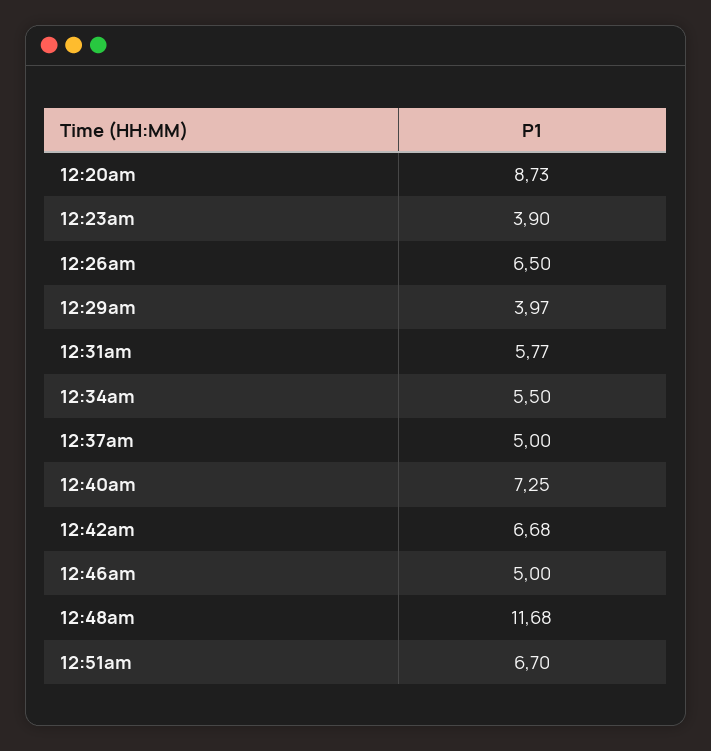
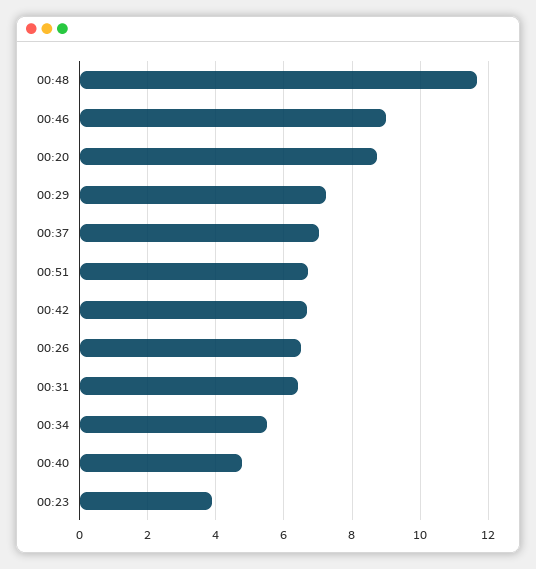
  {
    "12:20am": 8.73,
    "12:23am": 3.9,
    "12:26am": 6.5,
-   "12:29am": 3.97,
+   "12:29am": 7.2,
-   "12:31am": 5.77,
+   "12:31am": 6.4,
    "12:34am": 5.5,
-   "12:37am": 5,
+   "12:37am": 7,
-   "12:40am": 7.25,
+   "12:40am": 4.8,
    "12:42am": 6.68,
-   "12:46am": 5,
+   "12:46am": 9,
    "12:48am": 11.68,
    "12:51am": 6.7
  }

